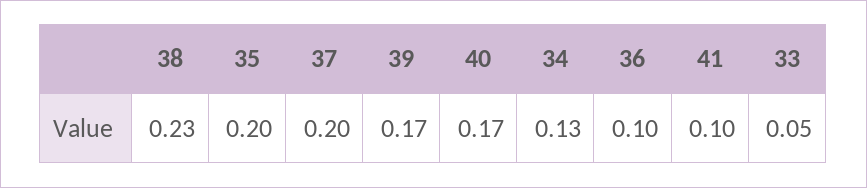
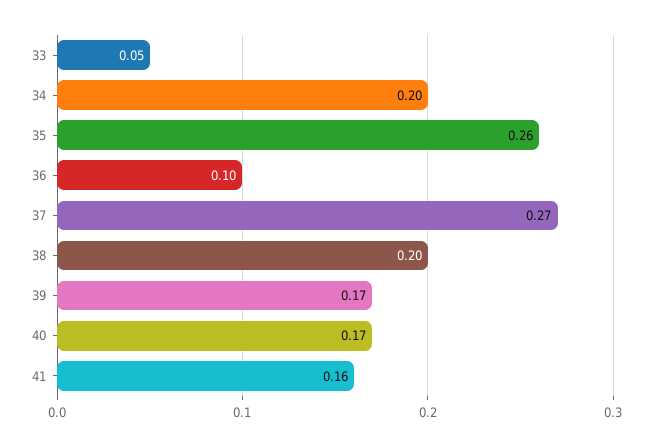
  {
-   "38": 0.23,
+   "38": 0.2,
-   "35": 0.2,
+   "35": 0.26,
-   "37": 0.2,
+   "37": 0.27,
    "39": 0.17,
    "40": 0.17,
-   "34": 0.13,
+   "34": 0.2,
    "36": 0.1,
-   "41": 0.1,
+   "41": 0.16,
    "33": 0.05
  }

